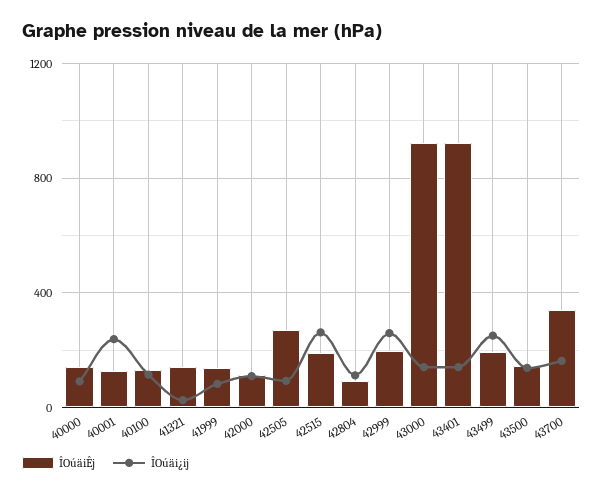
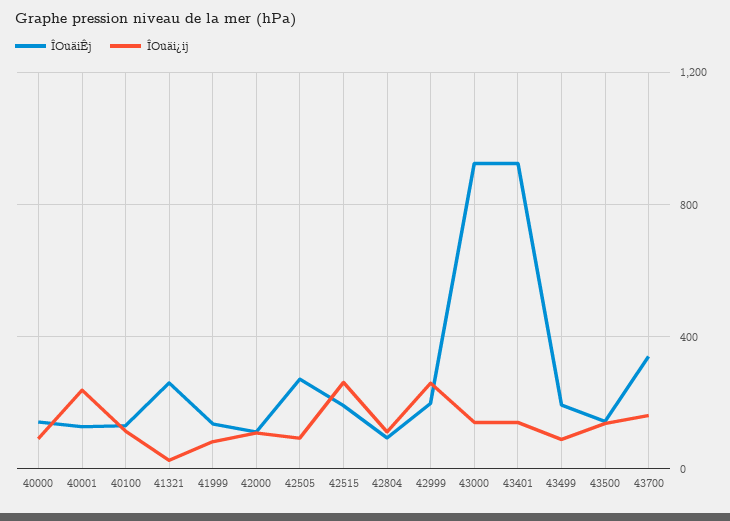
  {
    "ÎOúäiÊj": {
      "40000": 150,
      "40001": 150,
      "40100": 150,
-     "41321": 150,
+     "41321": 250,
      "41999": 150,
      "42000": 100,
      "42505": 250,
      "42515": 200,
      "42804": 100,
      "42999": 200,
      "43000": 900,
      "43401": 900,
      "43499": 200,
      "43500": 150,
      "43700": 350
    },
    "ÎOúäi¿ij": {
      "40000": 100,
      "40001": 250,
      "40100": 100,
      "41321": 50,
      "41999": 100,
      "42000": 100,
      "42505": 100,
      "42515": 250,
      "42804": 100,
      "42999": 250,
      "43000": 150,
      "43401": 150,
-     "43499": 250,
+     "43499": 100,
      "43500": 150,
      "43700": 150
    }
  }

